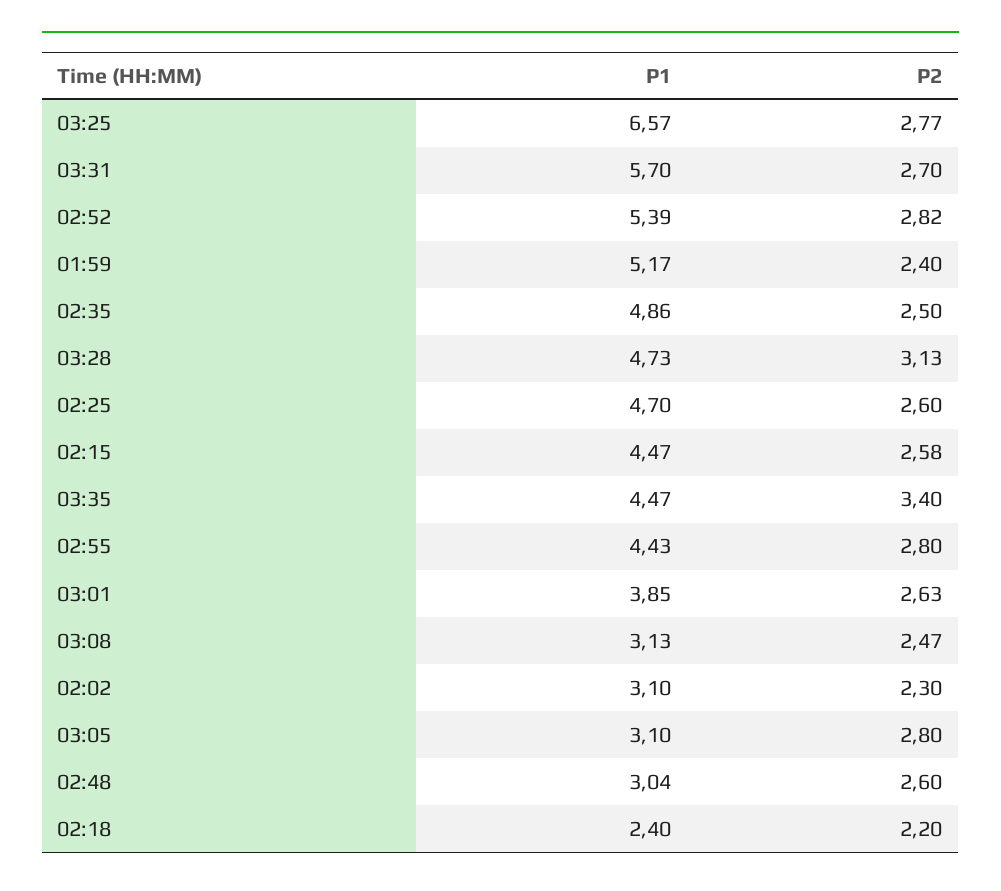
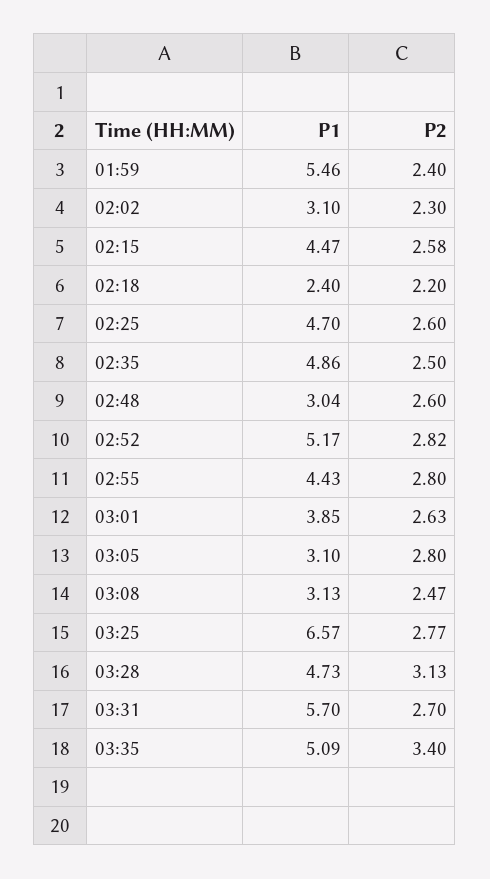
  {
    "P1": {
      "03:25": 6.57,
      "03:31": 5.7,
-     "02:52": 5.39,
+     "02:52": 5.17,
-     "01:59": 5.17,
+     "01:59": 5.46,
      "02:35": 4.86,
      "03:28": 4.73,
      "02:25": 4.7,
      "02:15": 4.47,
-     "03:35": 4.47,
+     "03:35": 5.09,
      "02:55": 4.43,
      "03:01": 3.85,
      "03:08": 3.13,
      "02:02": 3.1,
      "03:05": 3.1,
      "02:48": 3.04,
      "02:18": 2.4
    },
    "P2": {
      "03:25": 2.77,
      "03:31": 2.7,
      "02:52": 2.82,
      "01:59": 2.4,
      "02:35": 2.5,
      "03:28": 3.13,
      "02:25": 2.6,
      "02:15": 2.58,
      "03:35": 3.4,
      "02:55": 2.8,
      "03:01": 2.63,
      "03:08": 2.47,
      "02:02": 2.3,
      "03:05": 2.8,
      "02:48": 2.6,
      "02:18": 2.2
    }
  }

